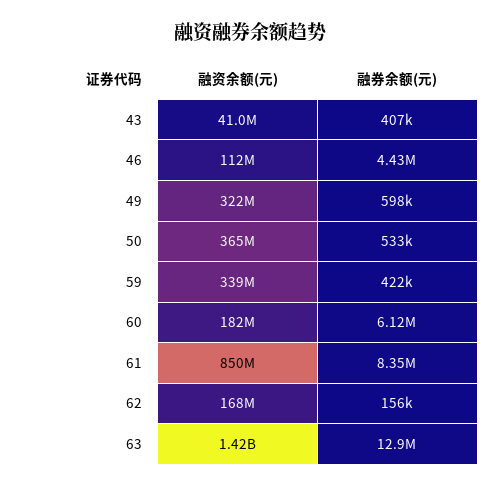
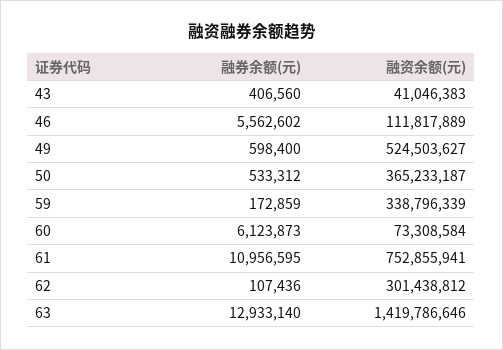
  {
    "融资余额(元)": {
      "43": 41046383,
      "46": 111817889,
-     "49": 322000000,
+     "49": 524503627,
      "50": 365233187,
      "59": 338796339,
-     "60": 182000000,
+     "60": 73308584,
-     "61": 850000000,
+     "61": 752855941,
-     "62": 168000000,
+     "62": 301438812,
      "63": 1419786646
    },
    "融券余额(元)": {
      "43": 406560,
-     "46": 4430000,
+     "46": 5562602,
      "49": 598400,
      "50": 533312,
-     "59": 422000,
+     "59": 172859,
      "60": 6123873,
-     "61": 8350000,
+     "61": 10956595,
-     "62": 156000,
+     "62": 107436,
      "63": 12933140
    }
  }

